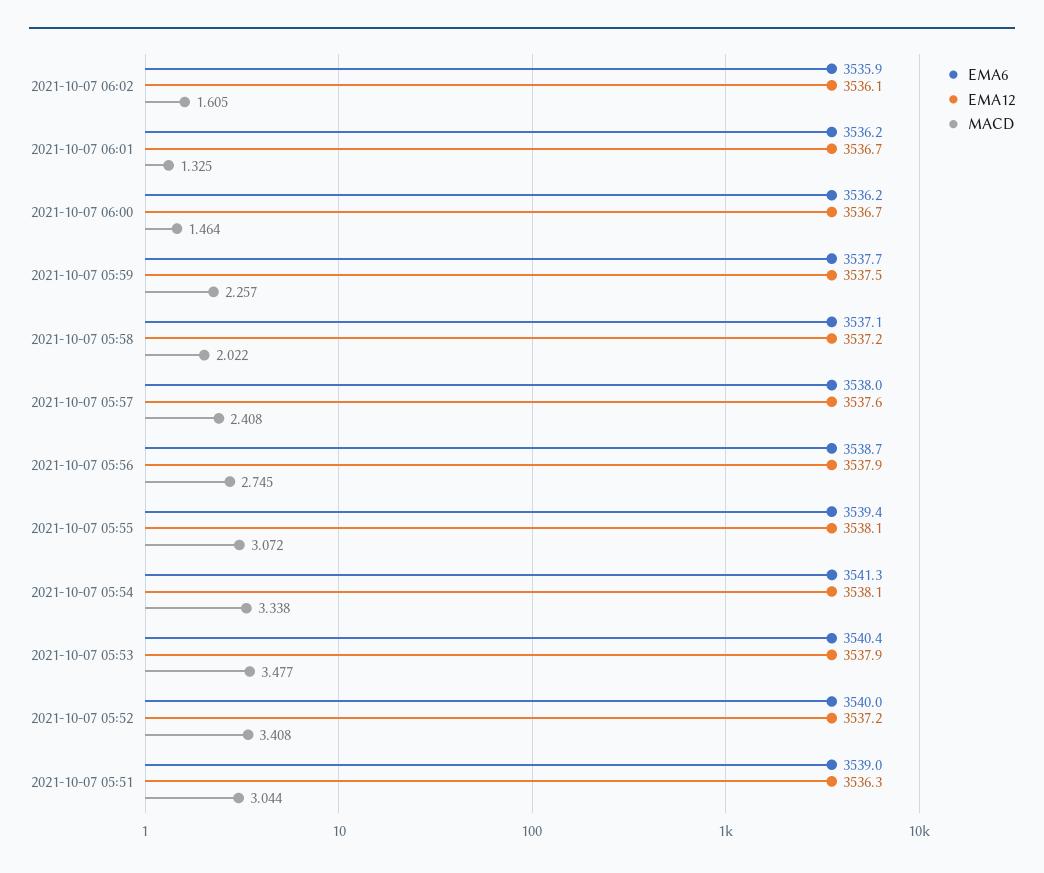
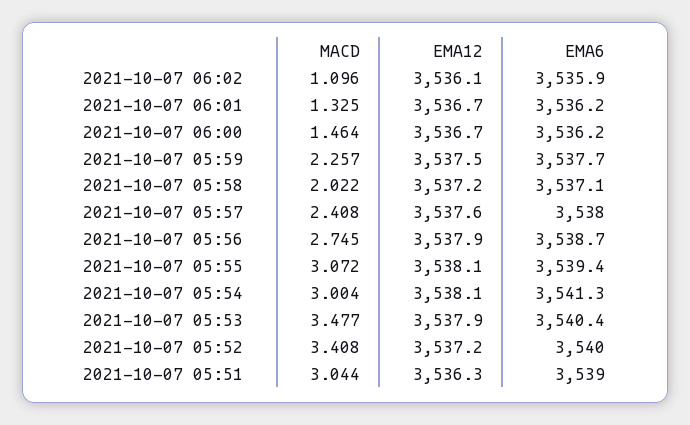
  {
    "EMA6": {
      "2021-10-07 06:02": 3535.9,
      "2021-10-07 06:01": 3536.2,
      "2021-10-07 06:00": 3536.2,
      "2021-10-07 05:59": 3537.7,
      "2021-10-07 05:58": 3537.1,
      "2021-10-07 05:57": 3538,
      "2021-10-07 05:56": 3538.7,
      "2021-10-07 05:55": 3539.4,
      "2021-10-07 05:54": 3541.3,
      "2021-10-07 05:53": 3540.4,
      "2021-10-07 05:52": 3540,
      "2021-10-07 05:51": 3539
    },
    "EMA12": {
      "2021-10-07 06:02": 3536.1,
      "2021-10-07 06:01": 3536.7,
      "2021-10-07 06:00": 3536.7,
      "2021-10-07 05:59": 3537.5,
      "2021-10-07 05:58": 3537.2,
      "2021-10-07 05:57": 3537.6,
      "2021-10-07 05:56": 3537.9,
      "2021-10-07 05:55": 3538.1,
      "2021-10-07 05:54": 3538.1,
      "2021-10-07 05:53": 3537.9,
      "2021-10-07 05:52": 3537.2,
      "2021-10-07 05:51": 3536.3
    },
    "MACD": {
-     "2021-10-07 06:02": 1.605,
+     "2021-10-07 06:02": 1.096,
      "2021-10-07 06:01": 1.325,
      "2021-10-07 06:00": 1.464,
      "2021-10-07 05:59": 2.257,
      "2021-10-07 05:58": 2.022,
      "2021-10-07 05:57": 2.408,
      "2021-10-07 05:56": 2.745,
      "2021-10-07 05:55": 3.072,
-     "2021-10-07 05:54": 3.338,
+     "2021-10-07 05:54": 3.004,
      "2021-10-07 05:53": 3.477,
      "2021-10-07 05:52": 3.408,
      "2021-10-07 05:51": 3.044
    }
  }

